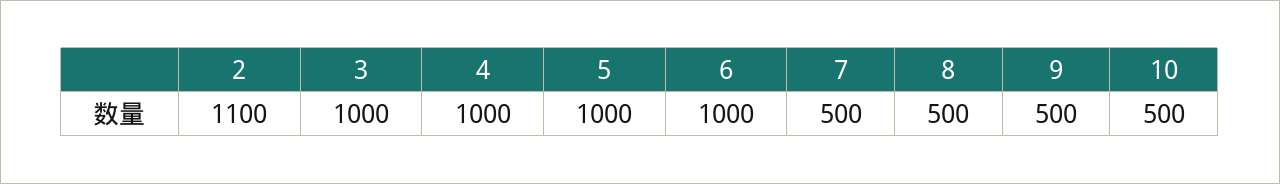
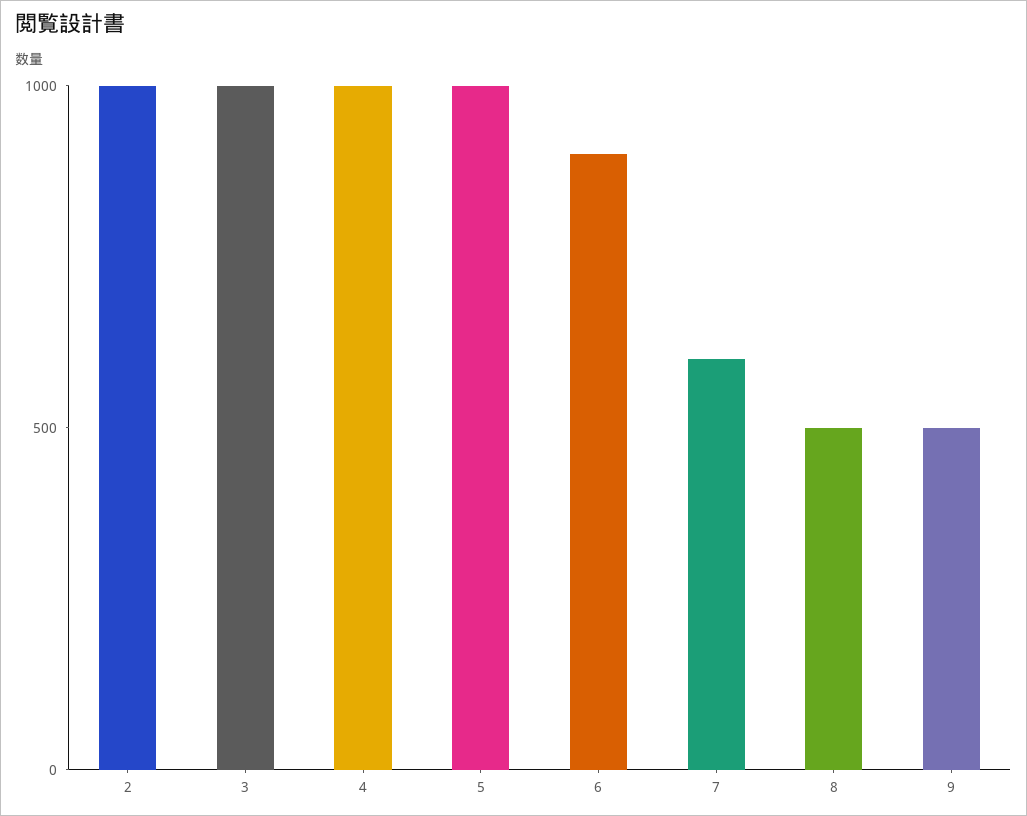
  {
-   "2": 1100,
+   "2": 1000,
    "3": 1000,
    "4": 1000,
    "5": 1000,
-   "6": 1000,
+   "6": 900,
-   "7": 500,
+   "7": 600,
    "8": 500,
-   "9": 500,
+   "9": 500
-   "10": 500
  }

